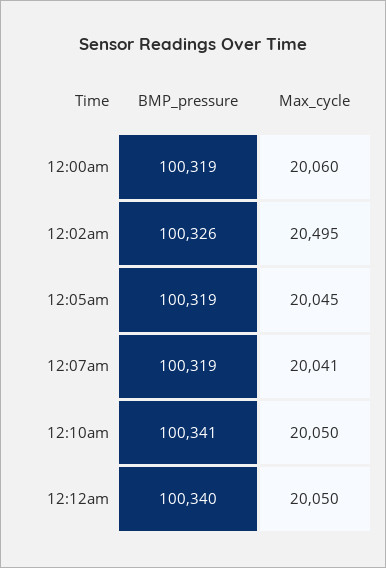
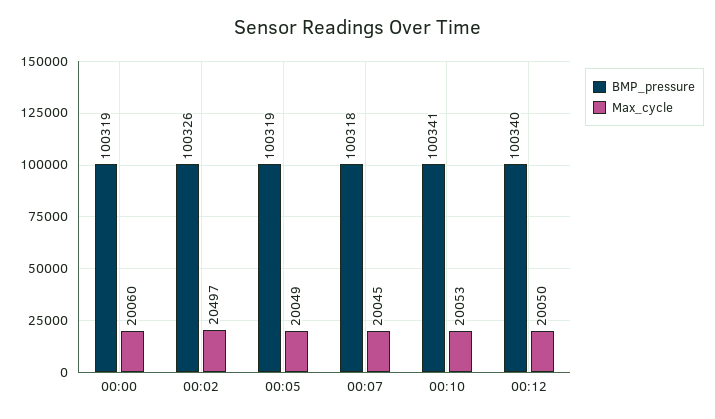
  {
    "BMP_pressure": {
      "12:00am": 100319,
      "12:02am": 100326,
      "12:05am": 100319,
-     "12:07am": 100319,
+     "12:07am": 100318,
      "12:10am": 100341,
      "12:12am": 100340
    },
    "Max_cycle": {
      "12:00am": 20060,
-     "12:02am": 20495,
+     "12:02am": 20497,
-     "12:05am": 20045,
+     "12:05am": 20049,
-     "12:07am": 20041,
+     "12:07am": 20045,
-     "12:10am": 20050,
+     "12:10am": 20053,
      "12:12am": 20050
    }
  }

